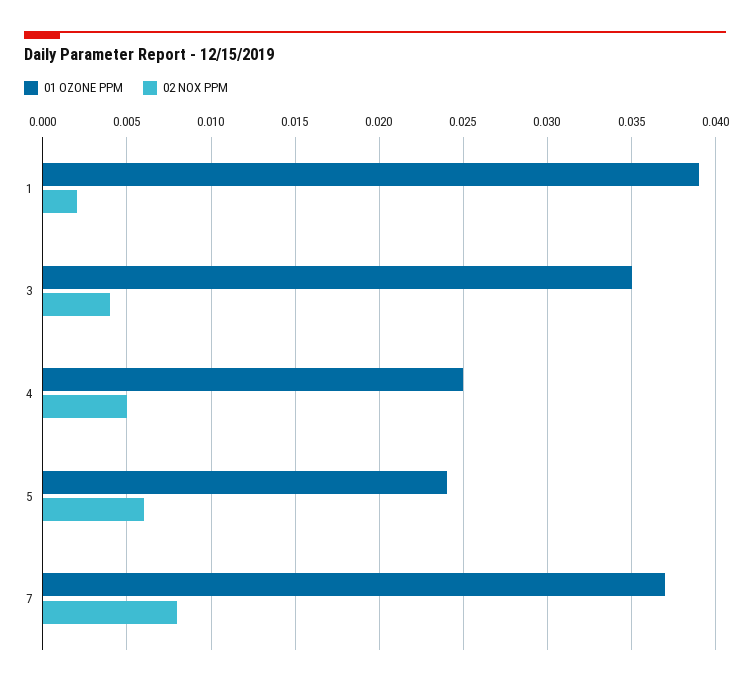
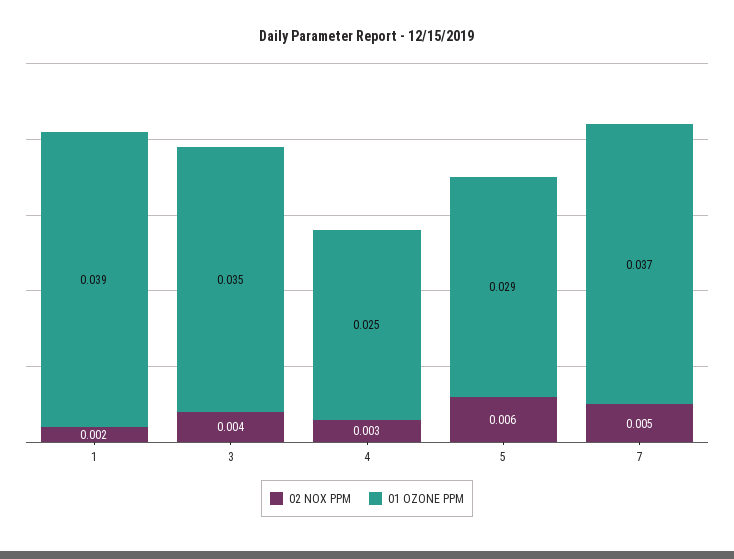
  {
    "01 OZONE PPM": {
      "1": 0.039,
      "3": 0.035,
      "4": 0.025,
-     "5": 0.024,
+     "5": 0.029,
      "7": 0.037
    },
    "02 NOX PPM": {
      "1": 0.002,
      "3": 0.004,
-     "4": 0.005,
+     "4": 0.003,
      "5": 0.006,
-     "7": 0.008
+     "7": 0.005
    }
  }

